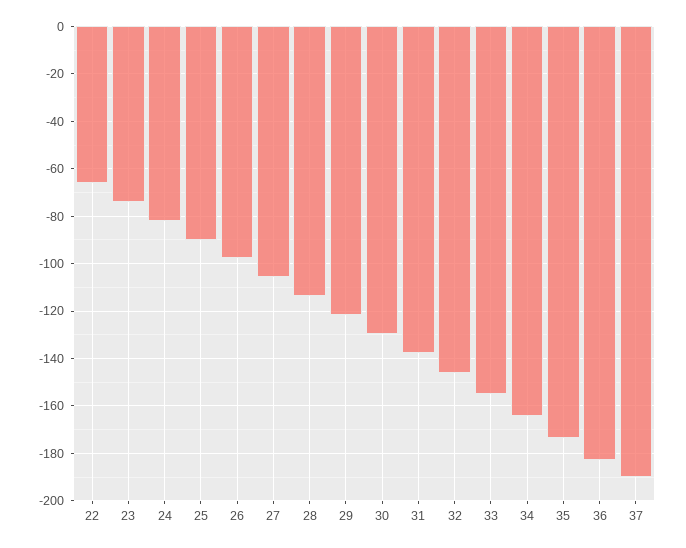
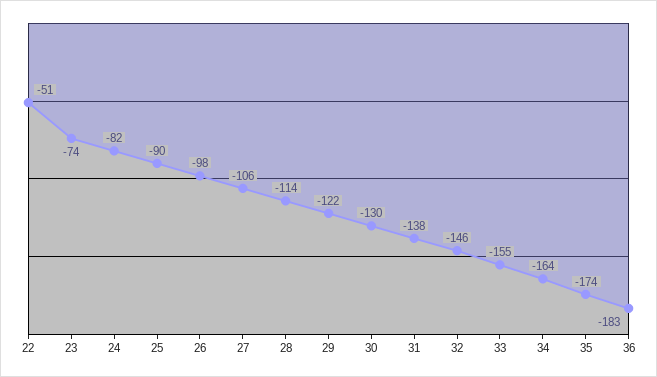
  {
-   "22": -65,
+   "22": -51,
    "23": -74,
    "24": -82,
    "25": -90,
    "26": -98,
    "27": -106,
    "28": -114,
    "29": -122,
    "30": -130,
    "31": -138,
    "32": -146,
    "33": -155,
    "34": -164,
    "35": -174,
-   "36": -183,
+   "36": -183
-   "37": -190
  }

